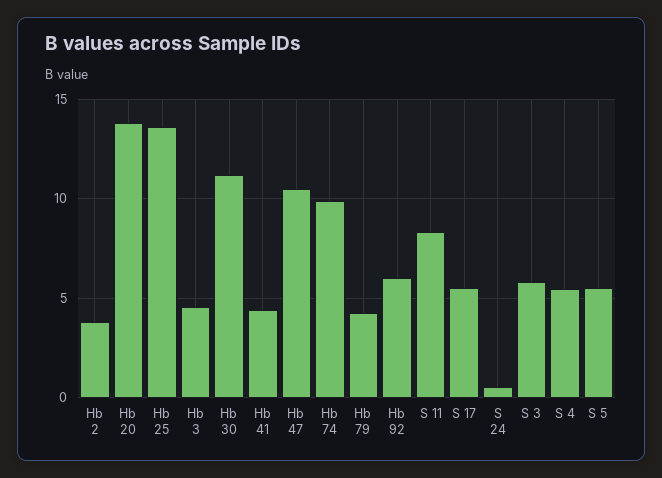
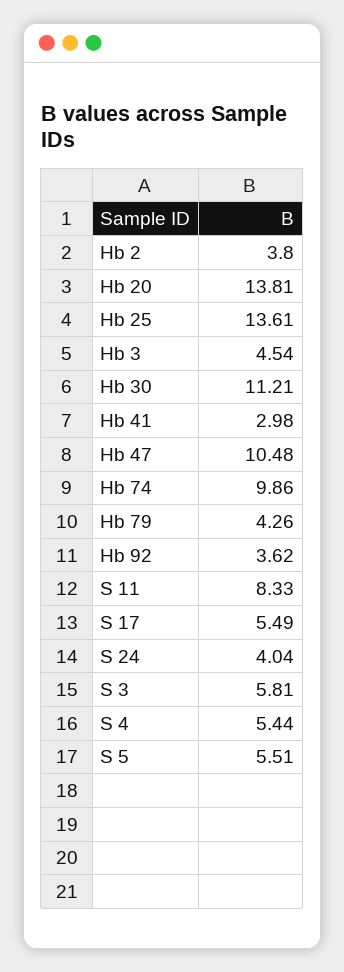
  {
    "Hb 2": 3.8,
    "Hb 20": 13.81,
    "Hb 25": 13.61,
    "Hb 3": 4.54,
    "Hb 30": 11.21,
-   "Hb 41": 4.5,
+   "Hb 41": 2.98,
    "Hb 47": 10.48,
    "Hb 74": 9.86,
    "Hb 79": 4.26,
-   "Hb 92": 6,
+   "Hb 92": 3.62,
    "S 11": 8.33,
    "S 17": 5.49,
-   "S 24": 0.5,
+   "S 24": 4.04,
    "S 3": 5.81,
    "S 4": 5.44,
    "S 5": 5.51
  }

